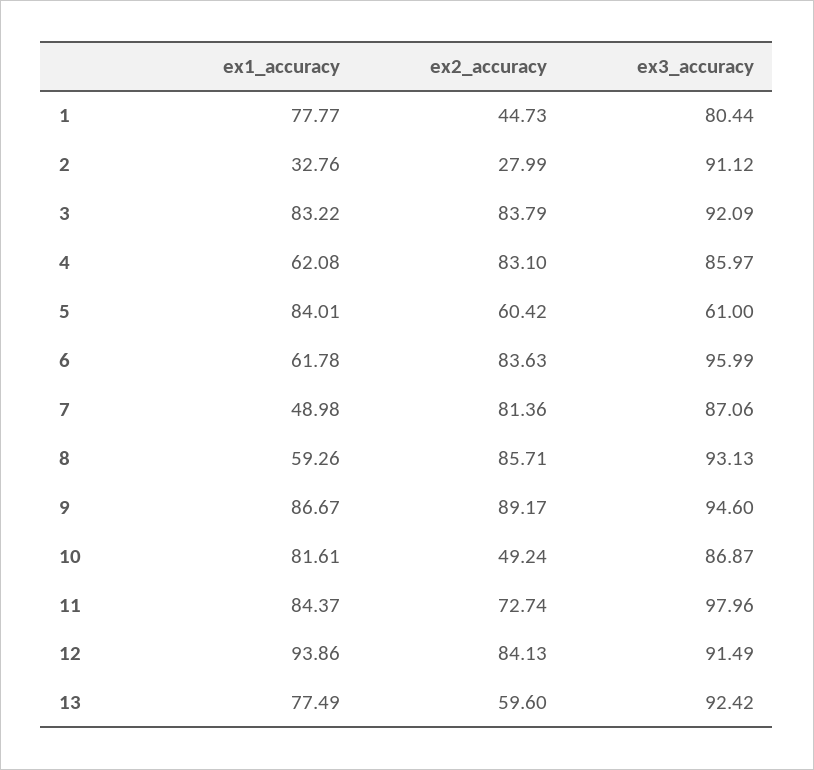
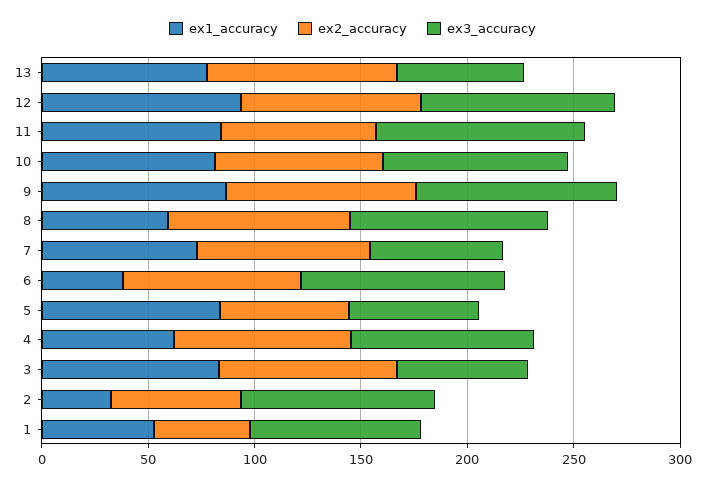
  {
    "ex1_accuracy": {
-     "1": 77.77,
+     "1": 50,
      "2": 32.76,
      "3": 83.22,
      "4": 62.08,
      "5": 84.01,
-     "6": 61.78,
+     "6": 40,
-     "7": 48.98,
+     "7": 70,
      "8": 59.26,
      "9": 86.67,
      "10": 81.61,
      "11": 84.37,
      "12": 93.86,
      "13": 77.49
    },
    "ex2_accuracy": {
      "1": 44.73,
-     "2": 27.99,
+     "2": 60,
      "3": 83.79,
      "4": 83.1,
      "5": 60.42,
      "6": 83.63,
      "7": 81.36,
      "8": 85.71,
      "9": 89.17,
-     "10": 49.24,
+     "10": 80,
      "11": 72.74,
      "12": 84.13,
-     "13": 59.6
+     "13": 90
    },
    "ex3_accuracy": {
      "1": 80.44,
      "2": 91.12,
-     "3": 92.09,
+     "3": 60,
      "4": 85.97,
      "5": 61,
      "6": 95.99,
-     "7": 87.06,
+     "7": 60,
      "8": 93.13,
      "9": 94.6,
      "10": 86.87,
      "11": 97.96,
      "12": 91.49,
-     "13": 92.42
+     "13": 60
    }
  }

